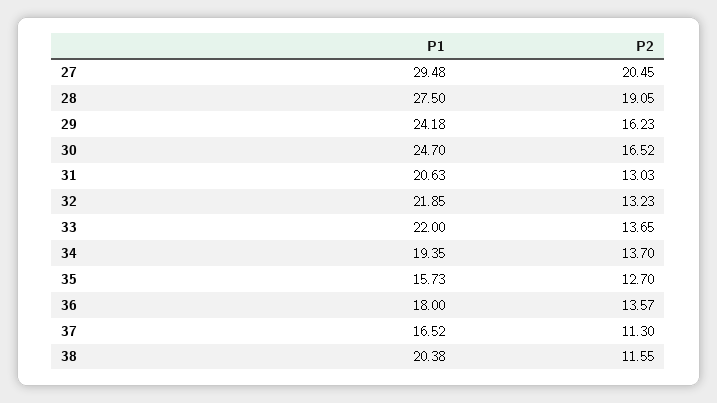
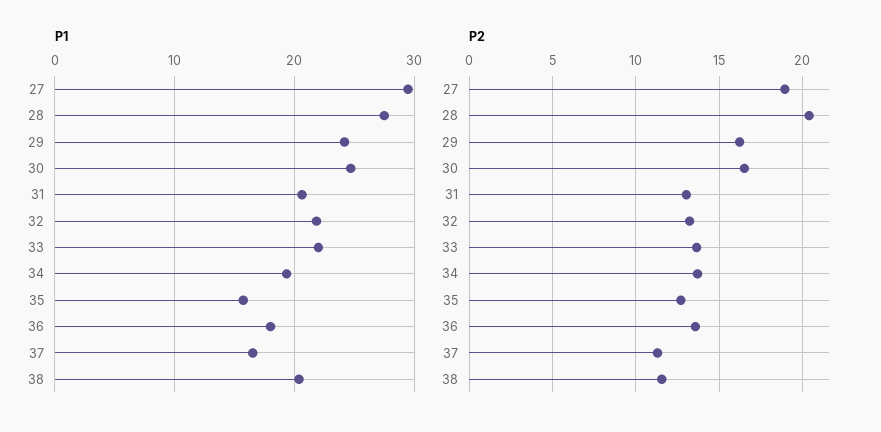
  {
    "P1": {
      "27": 29.48,
      "28": 27.5,
      "29": 24.18,
      "30": 24.7,
      "31": 20.63,
      "32": 21.85,
      "33": 22,
      "34": 19.35,
      "35": 15.73,
      "36": 18,
      "37": 16.52,
      "38": 20.38
    },
    "P2": {
-     "27": 20.45,
+     "27": 19,
-     "28": 19.05,
+     "28": 20.5,
      "29": 16.23,
      "30": 16.52,
      "31": 13.03,
      "32": 13.23,
      "33": 13.65,
      "34": 13.7,
      "35": 12.7,
      "36": 13.57,
      "37": 11.3,
      "38": 11.55
    }
  }

